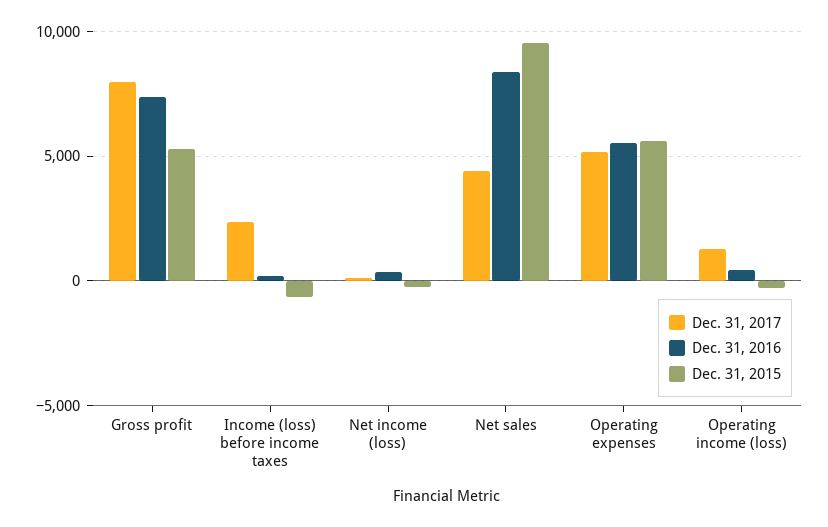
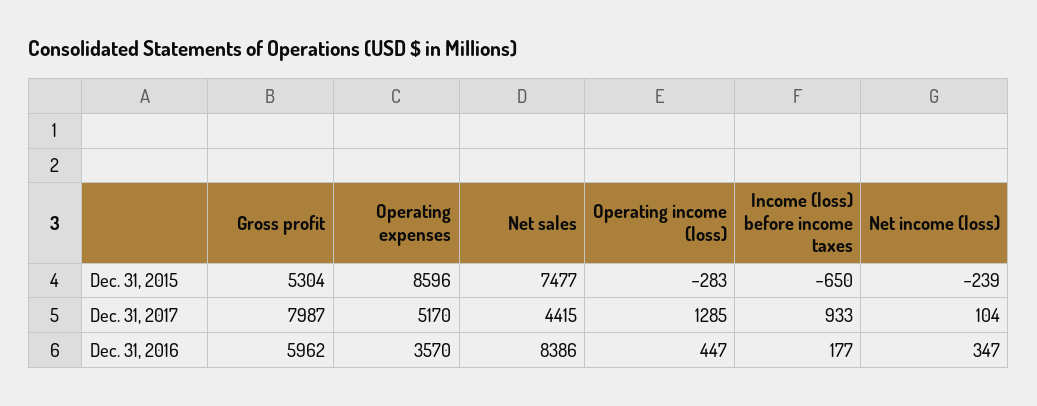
  {
    "Dec. 31, 2017": {
      "Gross profit": 7987,
-     "Income (loss) before income taxes": 2500,
+     "Income (loss) before income taxes": 933,
      "Net income (loss)": 104,
      "Net sales": 4415,
      "Operating expenses": 5170,
      "Operating income (loss)": 1285
    },
    "Dec. 31, 2016": {
-     "Gross profit": 7500,
+     "Gross profit": 5962,
      "Income (loss) before income taxes": 177,
      "Net income (loss)": 347,
      "Net sales": 8386,
-     "Operating expenses": 5500,
+     "Operating expenses": 3570,
      "Operating income (loss)": 447
    },
    "Dec. 31, 2015": {
      "Gross profit": 5304,
      "Income (loss) before income taxes": -650,
      "Net income (loss)": -239,
-     "Net sales": 9500,
+     "Net sales": 7477,
-     "Operating expenses": 5500,
+     "Operating expenses": 8596,
      "Operating income (loss)": -283
    }
  }

